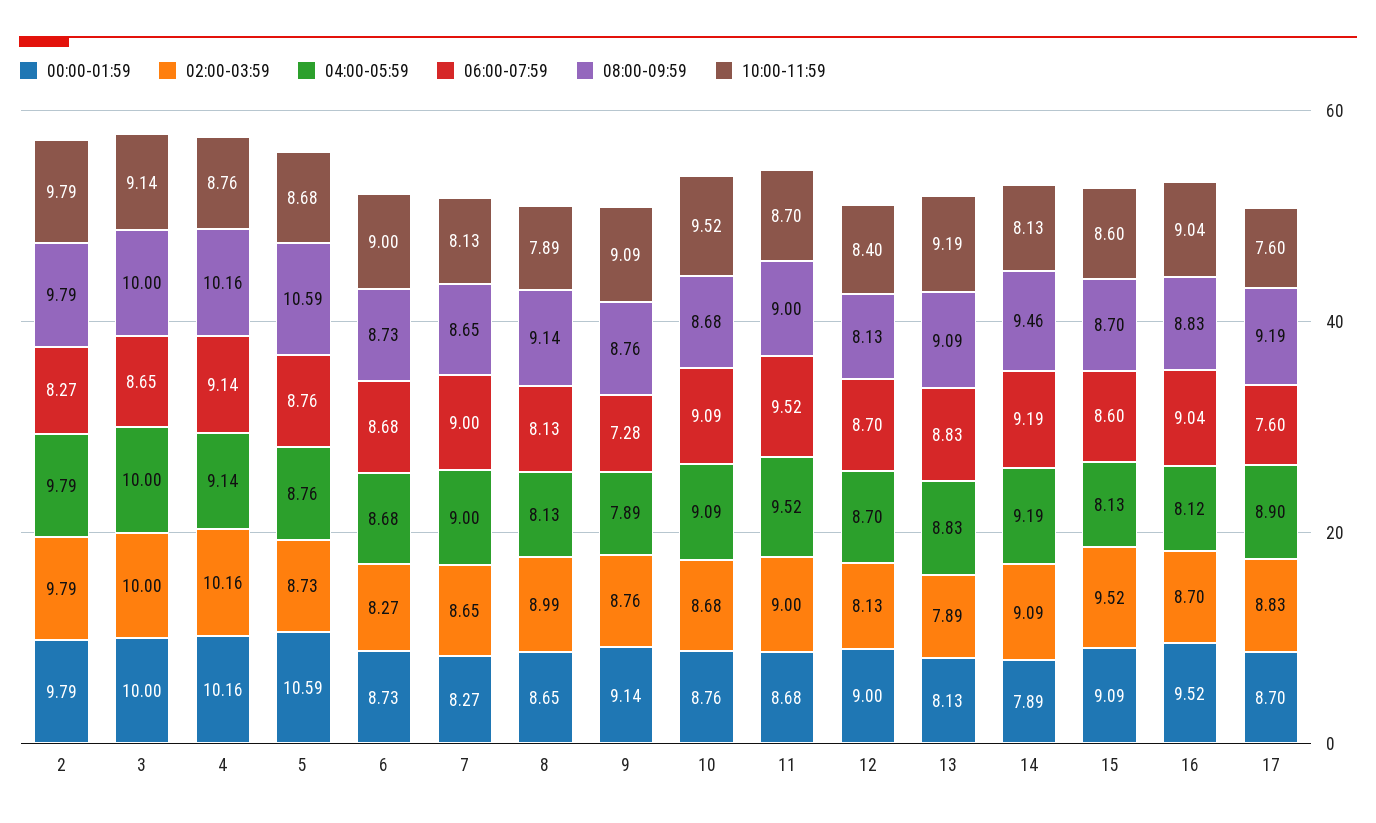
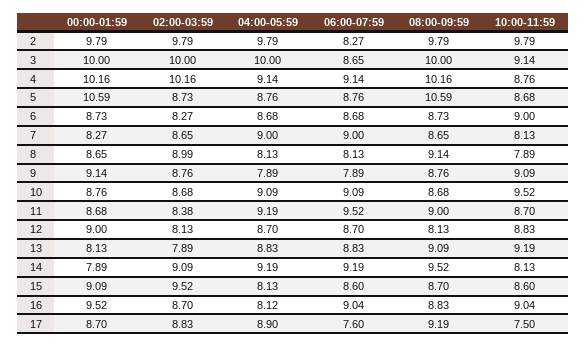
  {
    "00:00-01:59": {
      "2": 9.79,
      "3": 10,
      "4": 10.16,
      "5": 10.59,
      "6": 8.73,
      "7": 8.27,
      "8": 8.65,
      "9": 9.14,
      "10": 8.76,
      "11": 8.68,
      "12": 9,
      "13": 8.13,
      "14": 7.89,
      "15": 9.09,
      "16": 9.52,
      "17": 8.7
    },
    "02:00-03:59": {
      "2": 9.79,
      "3": 10,
      "4": 10.16,
      "5": 8.73,
      "6": 8.27,
      "7": 8.65,
      "8": 8.99,
      "9": 8.76,
      "10": 8.68,
-     "11": 9,
+     "11": 8.38,
      "12": 8.13,
      "13": 7.89,
      "14": 9.09,
      "15": 9.52,
      "16": 8.7,
      "17": 8.83
    },
    "04:00-05:59": {
      "2": 9.79,
      "3": 10,
      "4": 9.14,
      "5": 8.76,
      "6": 8.68,
      "7": 9,
      "8": 8.13,
      "9": 7.89,
      "10": 9.09,
-     "11": 9.52,
+     "11": 9.19,
      "12": 8.7,
      "13": 8.83,
      "14": 9.19,
      "15": 8.13,
      "16": 8.12,
      "17": 8.9
    },
    "06:00-07:59": {
      "2": 8.27,
      "3": 8.65,
      "4": 9.14,
      "5": 8.76,
      "6": 8.68,
      "7": 9,
      "8": 8.13,
-     "9": 7.28,
+     "9": 7.89,
      "10": 9.09,
      "11": 9.52,
      "12": 8.7,
      "13": 8.83,
      "14": 9.19,
      "15": 8.6,
      "16": 9.04,
      "17": 7.6
    },
    "08:00-09:59": {
      "2": 9.79,
      "3": 10,
      "4": 10.16,
      "5": 10.59,
      "6": 8.73,
      "7": 8.65,
      "8": 9.14,
      "9": 8.76,
      "10": 8.68,
      "11": 9,
      "12": 8.13,
      "13": 9.09,
-     "14": 9.46,
+     "14": 9.52,
      "15": 8.7,
      "16": 8.83,
      "17": 9.19
    },
    "10:00-11:59": {
      "2": 9.79,
      "3": 9.14,
      "4": 8.76,
      "5": 8.68,
      "6": 9,
      "7": 8.13,
      "8": 7.89,
      "9": 9.09,
      "10": 9.52,
      "11": 8.7,
-     "12": 8.4,
+     "12": 8.83,
      "13": 9.19,
      "14": 8.13,
      "15": 8.6,
      "16": 9.04,
-     "17": 7.6
+     "17": 7.5
    }
  }

